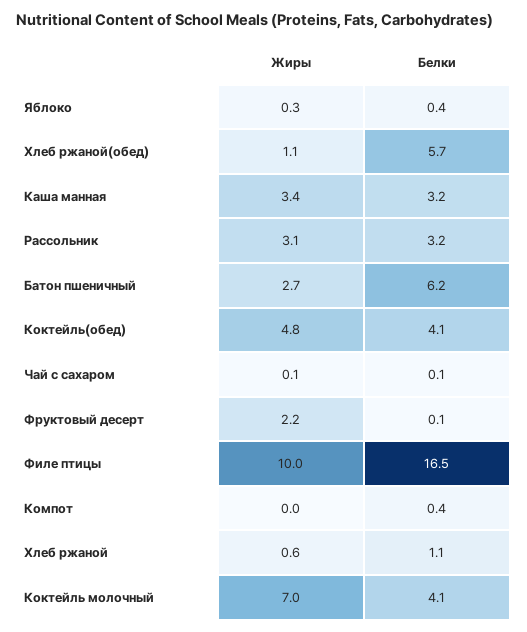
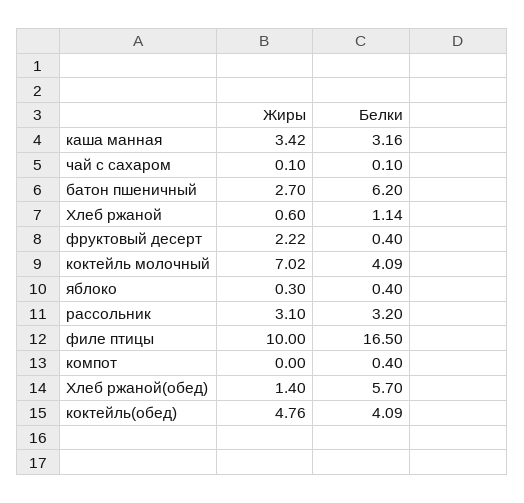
  {
    "Жиры": {
      "Яблоко": 0.3,
-     "Хлеб ржаной(обед)": 1.1,
+     "Хлеб ржаной(обед)": 1.4,
      "Каша манная": 3.42,
      "Рассольник": 3.1,
      "Батон пшеничный": 2.7,
      "Коктейль(обед)": 4.76,
      "Чай с сахаром": 0.1,
      "Фруктовый десерт": 2.22,
      "Филе птицы": 10,
      "Компот": 0,
      "Хлеб ржаной": 0.6,
      "Коктейль молочный": 7.02
    },
    "Белки": {
      "Яблоко": 0.4,
      "Хлеб ржаной(обед)": 5.7,
      "Каша манная": 3.16,
      "Рассольник": 3.2,
      "Батон пшеничный": 6.2,
      "Коктейль(обед)": 4.09,
      "Чай с сахаром": 0.1,
-     "Фруктовый десерт": 0.1,
+     "Фруктовый десерт": 0.4,
      "Филе птицы": 16.5,
      "Компот": 0.4,
      "Хлеб ржаной": 1.14,
      "Коктейль молочный": 4.09
    }
  }

